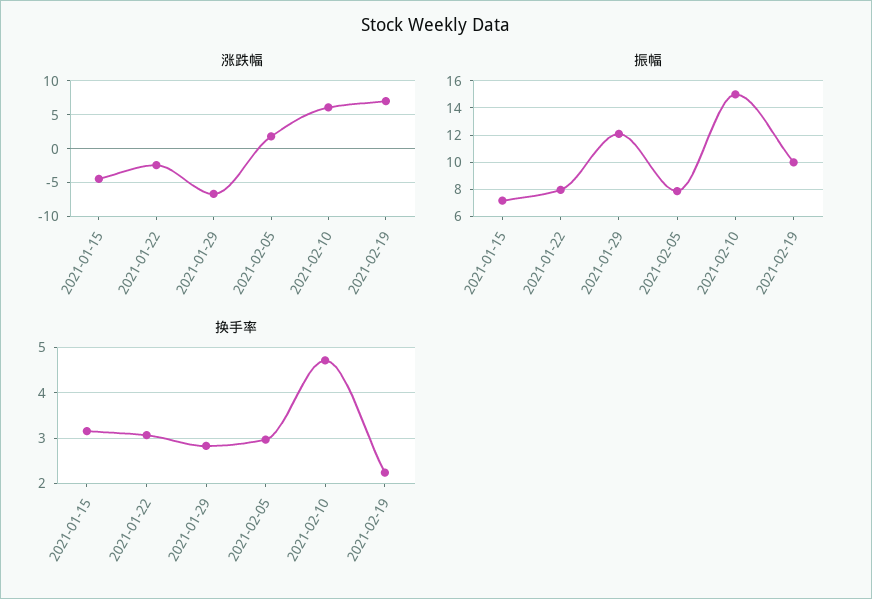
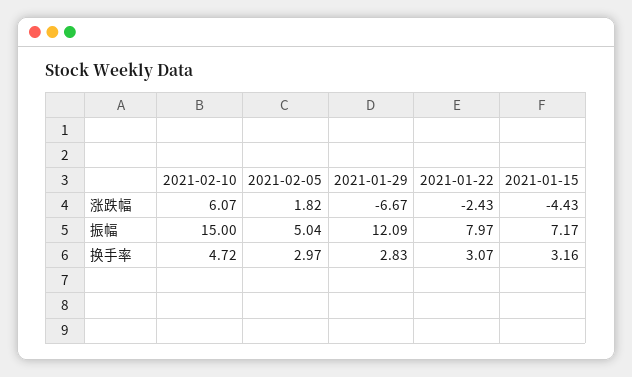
  {
    "涨跌幅": {
      "2021-01-15": -4.43,
      "2021-01-22": -2.43,
      "2021-01-29": -6.67,
      "2021-02-05": 1.82,
-     "2021-02-10": 6.07,
+     "2021-02-10": 6.07
-     "2021-02-19": 7
    },
    "振幅": {
      "2021-01-15": 7.17,
      "2021-01-22": 7.97,
      "2021-01-29": 12.09,
-     "2021-02-05": 8,
+     "2021-02-05": 5.04,
-     "2021-02-10": 15,
+     "2021-02-10": 15
-     "2021-02-19": 10
    },
    "换手率": {
      "2021-01-15": 3.16,
      "2021-01-22": 3.07,
      "2021-01-29": 2.83,
      "2021-02-05": 2.97,
-     "2021-02-10": 4.72,
+     "2021-02-10": 4.72
-     "2021-02-19": 2.2
    }
  }

